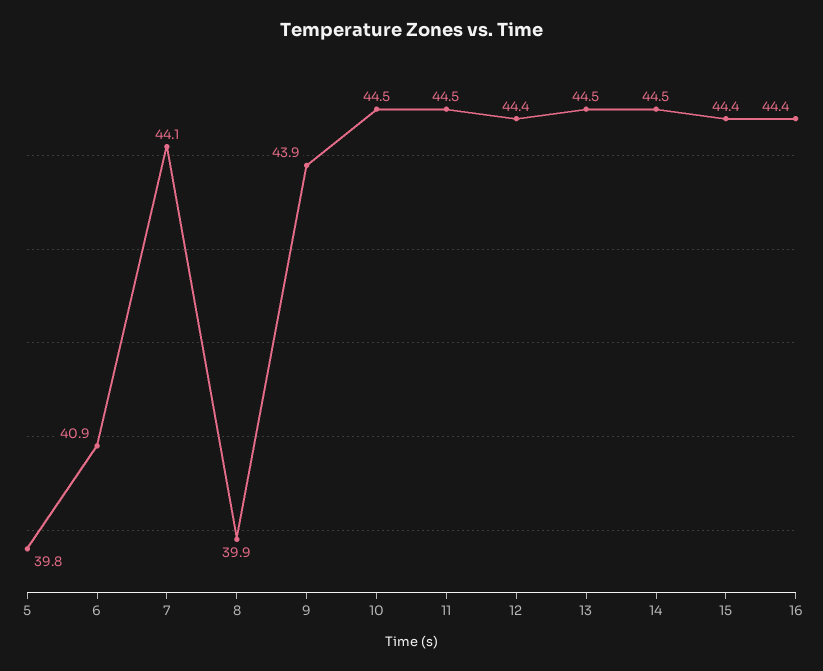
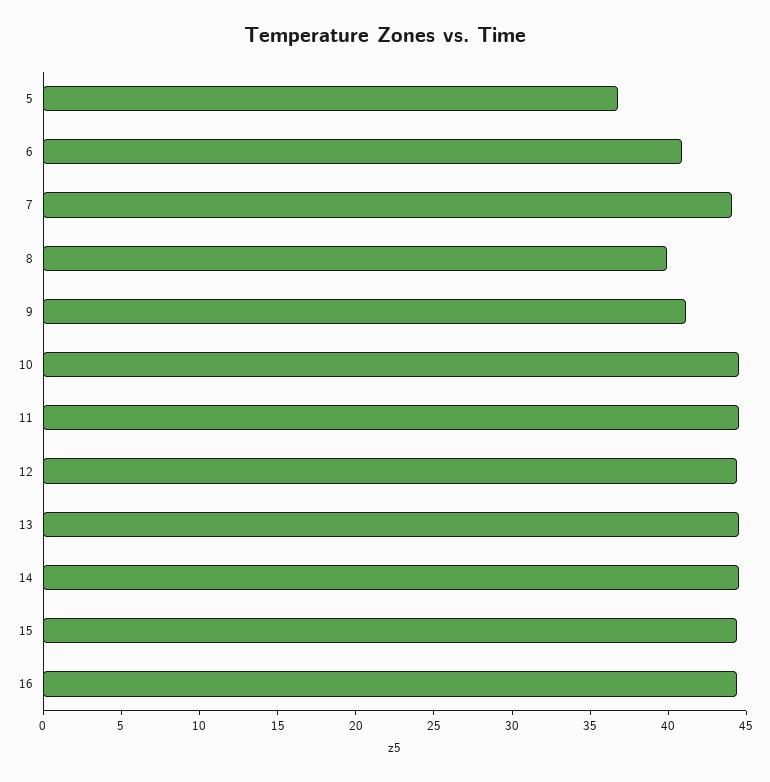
  {
-   "5": 39.8,
+   "5": 37,
    "6": 40.9,
    "7": 44.1,
    "8": 39.9,
-   "9": 43.9,
+   "9": 41,
    "10": 44.5,
    "11": 44.5,
    "12": 44.4,
    "13": 44.5,
    "14": 44.5,
    "15": 44.4,
    "16": 44.4
  }

